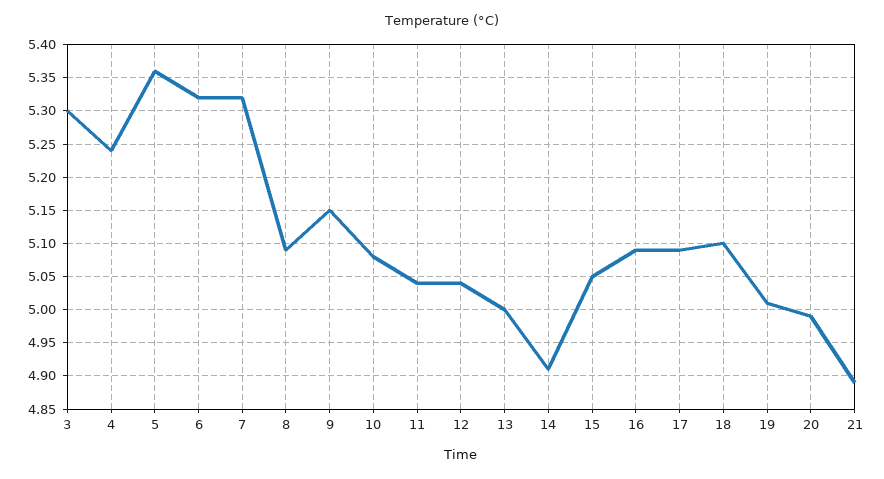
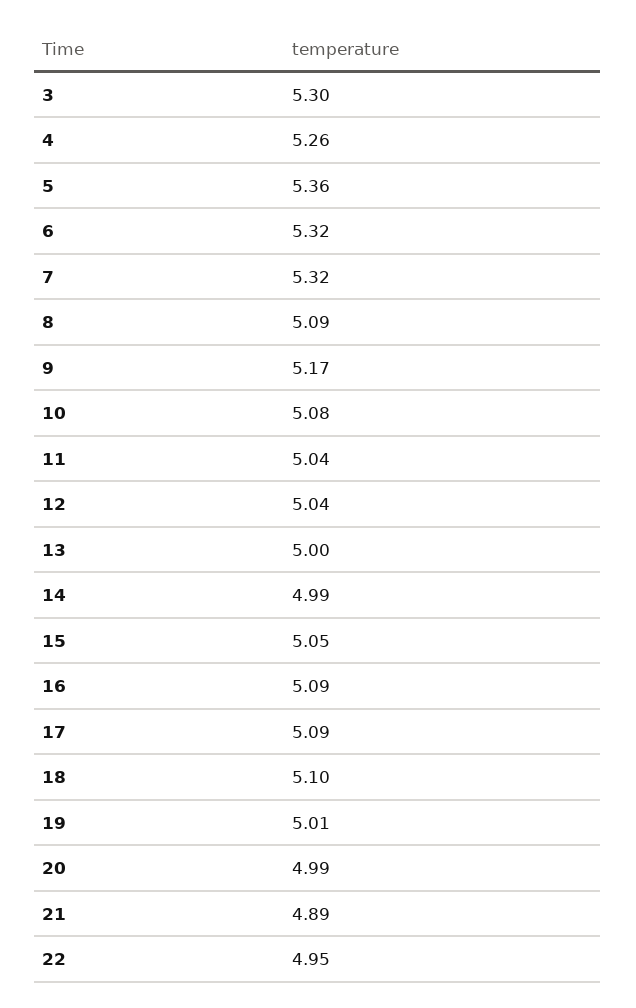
  {
    "3": 5.3,
-   "4": 5.24,
+   "4": 5.26,
    "5": 5.36,
    "6": 5.32,
    "7": 5.32,
    "8": 5.09,
-   "9": 5.15,
+   "9": 5.17,
    "10": 5.08,
    "11": 5.04,
    "12": 5.04,
    "13": 5,
-   "14": 4.91,
+   "14": 4.99,
    "15": 5.05,
    "16": 5.09,
    "17": 5.09,
    "18": 5.1,
    "19": 5.01,
    "20": 4.99,
-   "21": 4.89
+   "21": 4.89,
+   "22": 4.95
  }

